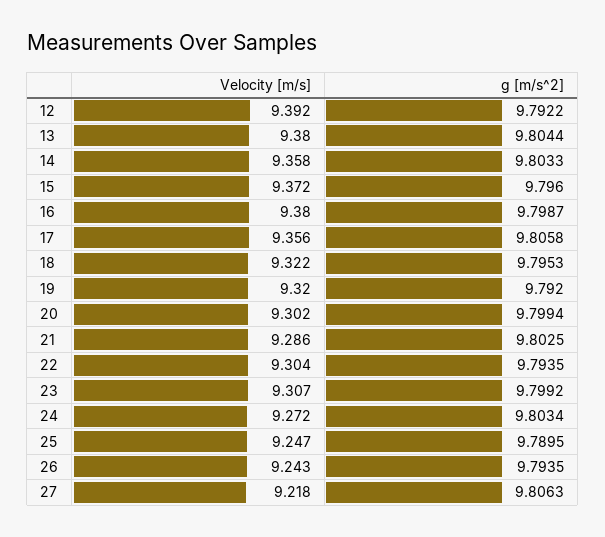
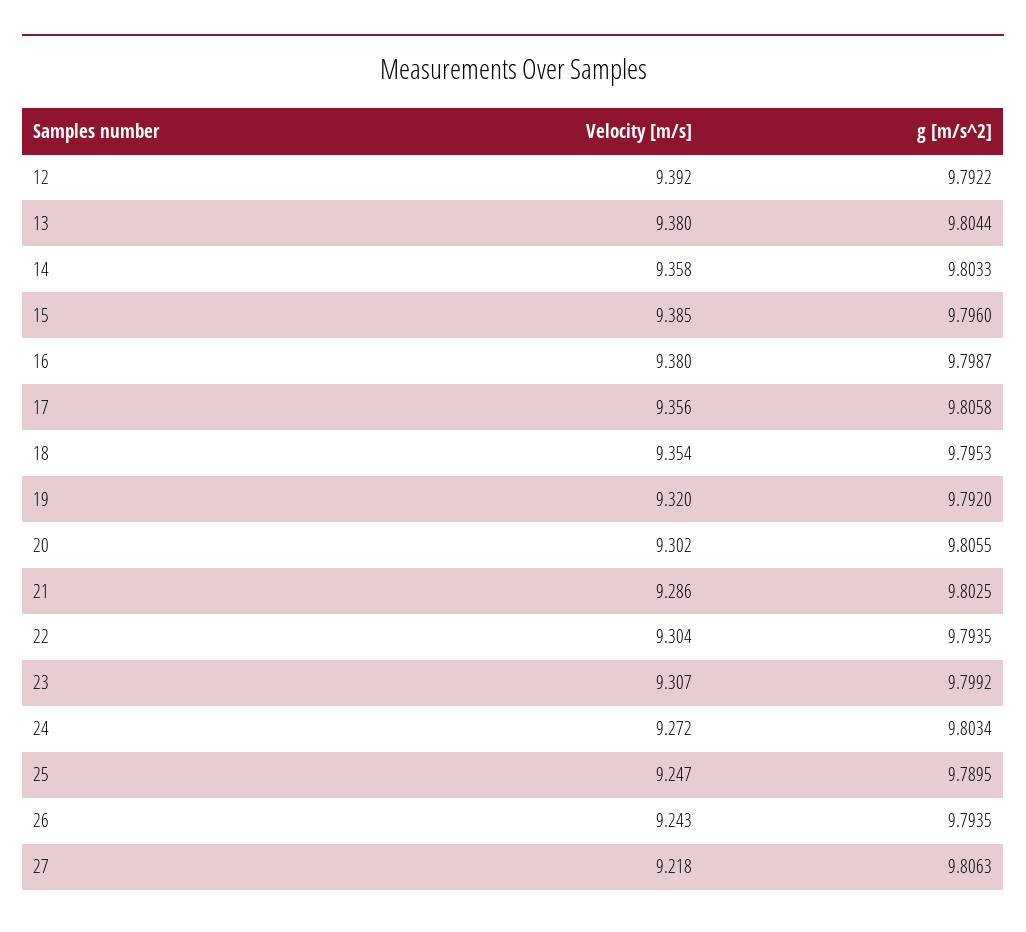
  {
    "Velocity [m/s]": {
      "12": 9.392,
      "13": 9.38,
      "14": 9.358,
-     "15": 9.372,
+     "15": 9.385,
      "16": 9.38,
      "17": 9.356,
-     "18": 9.322,
+     "18": 9.354,
      "19": 9.32,
      "20": 9.302,
      "21": 9.286,
      "22": 9.304,
      "23": 9.307,
      "24": 9.272,
      "25": 9.247,
      "26": 9.243,
      "27": 9.218
    },
    "g [m/s^2]": {
      "12": 9.7922,
      "13": 9.8044,
      "14": 9.8033,
      "15": 9.796,
      "16": 9.7987,
      "17": 9.8058,
      "18": 9.7953,
      "19": 9.792,
-     "20": 9.7994,
+     "20": 9.8055,
      "21": 9.8025,
      "22": 9.7935,
      "23": 9.7992,
      "24": 9.8034,
      "25": 9.7895,
      "26": 9.7935,
      "27": 9.8063
    }
  }

